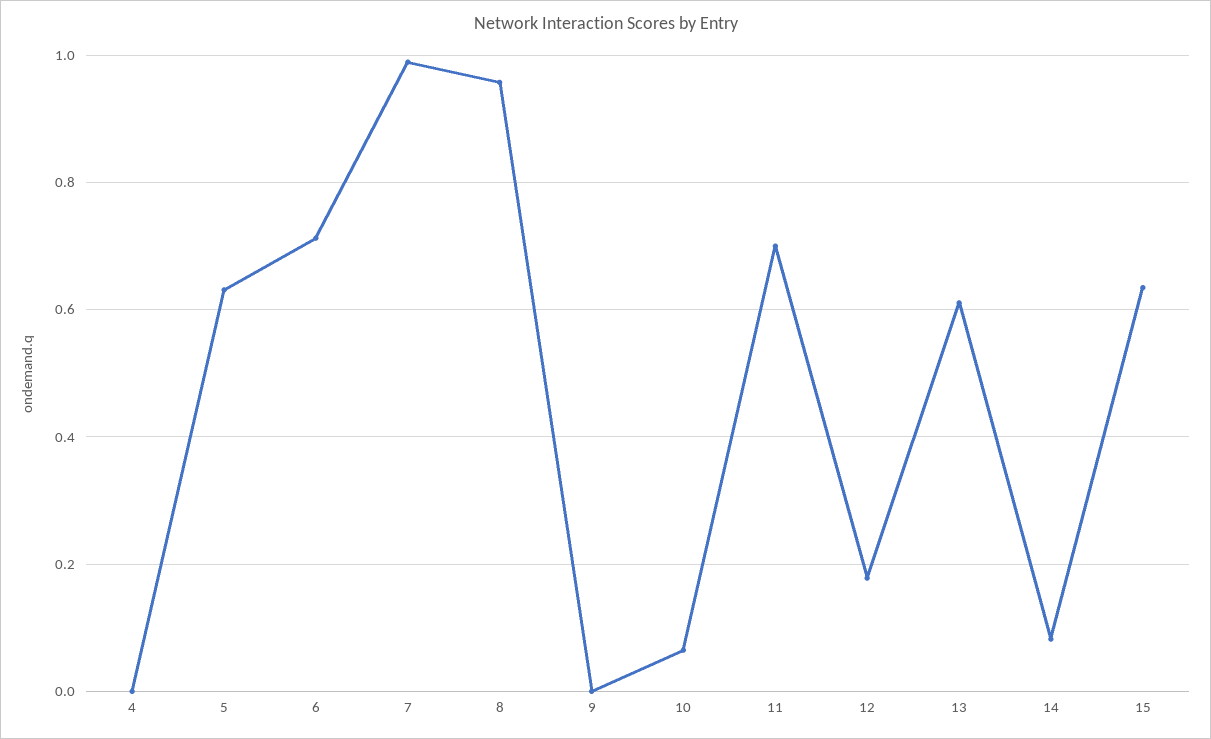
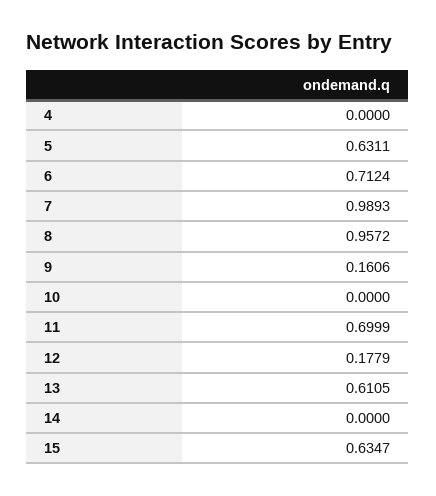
  {
    "4": 0,
    "5": 0.6311,
    "6": 0.7124,
    "7": 0.9893,
    "8": 0.9572,
-   "9": 0,
+   "9": 0.1606,
-   "10": 0.06,
+   "10": 0,
    "11": 0.6999,
    "12": 0.1779,
    "13": 0.6105,
-   "14": 0.08,
+   "14": 0,
    "15": 0.6347
  }

